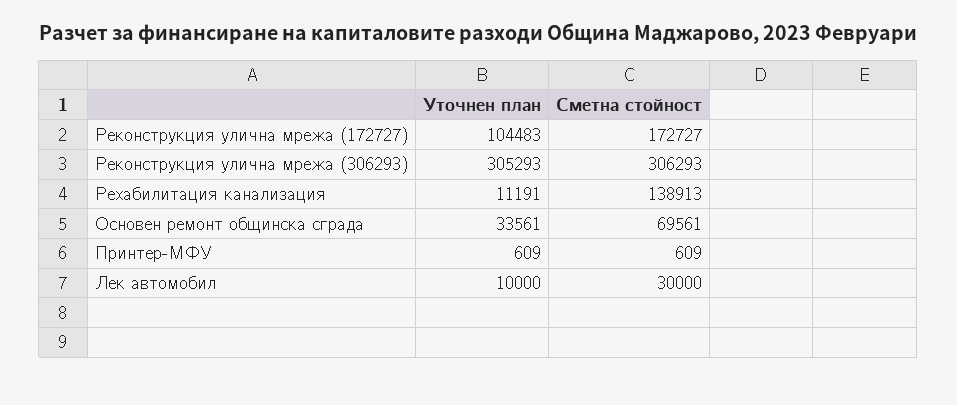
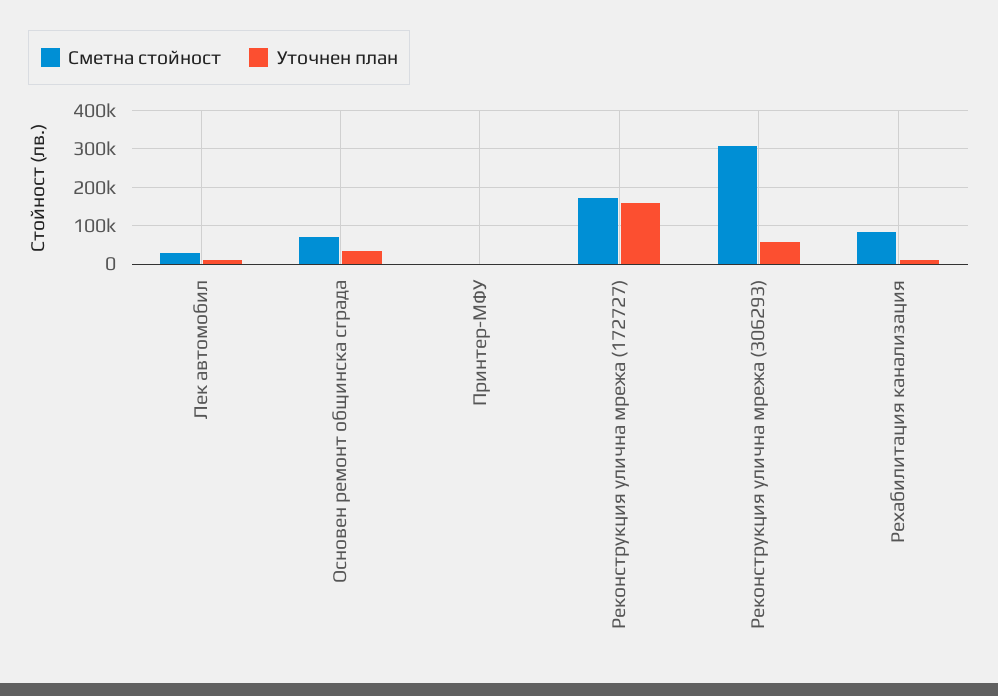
  {
    "Уточнен план": {
-     "Реконструкция улична мрежа (172727)": 104483,
+     "Реконструкция улична мрежа (172727)": 160000,
-     "Реконструкция улична мрежа (306293)": 305293,
+     "Реконструкция улична мрежа (306293)": 60000,
      "Рехабилитация канализация": 11191,
      "Основен ремонт общинска сграда": 33561,
      "Принтер-МФУ": 609,
      "Лек автомобил": 10000
    },
    "Сметна стойност": {
      "Реконструкция улична мрежа (172727)": 172727,
      "Реконструкция улична мрежа (306293)": 306293,
-     "Рехабилитация канализация": 138913,
+     "Рехабилитация канализация": 80000,
      "Основен ремонт общинска сграда": 69561,
      "Принтер-МФУ": 609,
      "Лек автомобил": 30000
    }
  }

